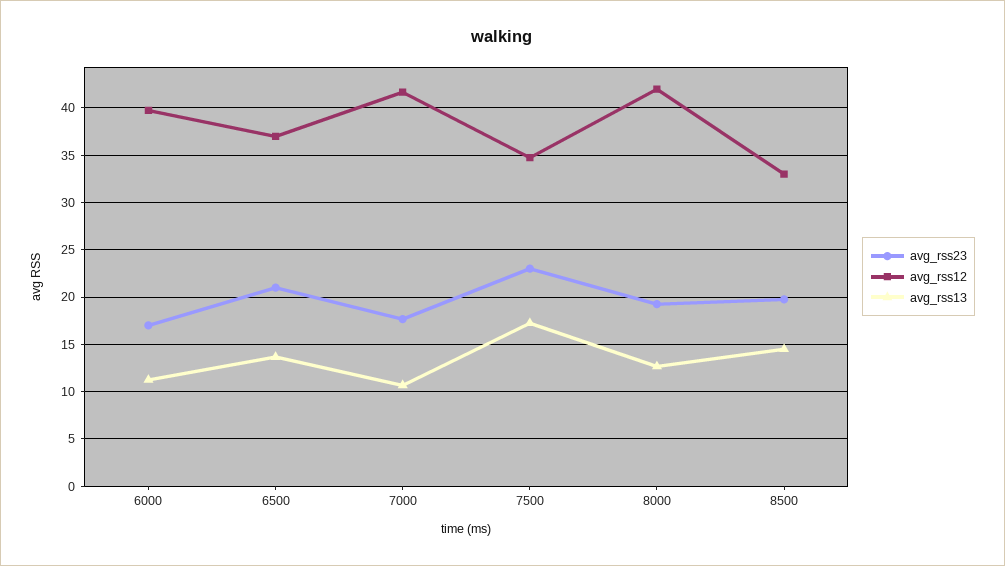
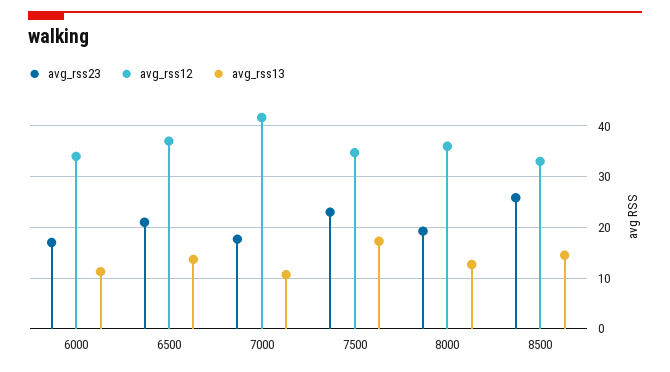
  {
    "avg_rss23": {
      "6000": 17,
      "6500": 21,
      "7000": 18,
      "7500": 23,
      "8000": 19,
-     "8500": 20
+     "8500": 26
    },
    "avg_rss12": {
-     "6000": 40,
+     "6000": 34,
      "6500": 37,
      "7000": 42,
      "7500": 35,
-     "8000": 42,
+     "8000": 36,
      "8500": 33
    },
    "avg_rss13": {
      "6000": 11,
      "6500": 14,
      "7000": 11,
      "7500": 17,
      "8000": 13,
      "8500": 15
    }
  }

